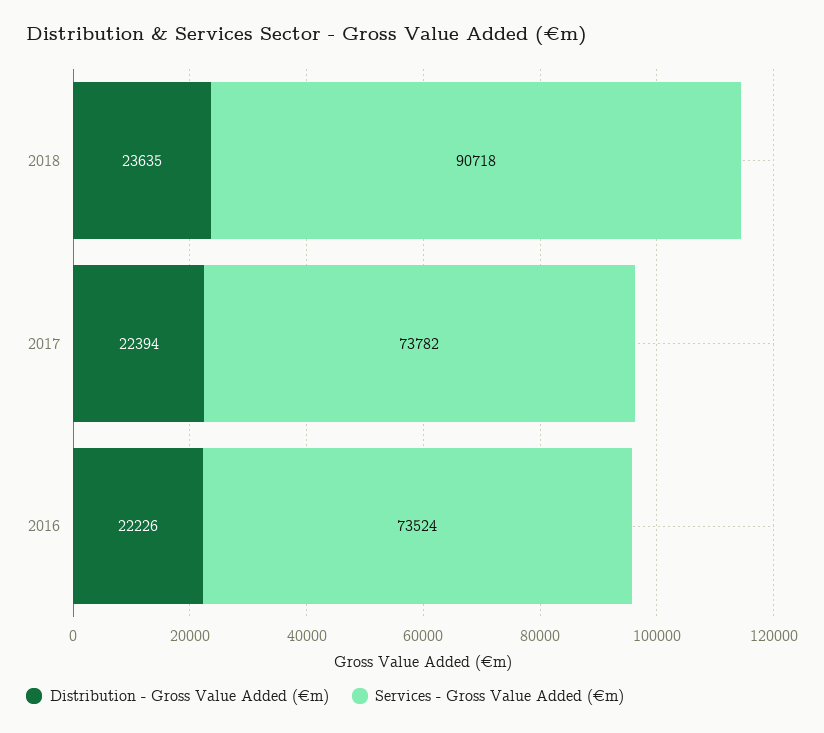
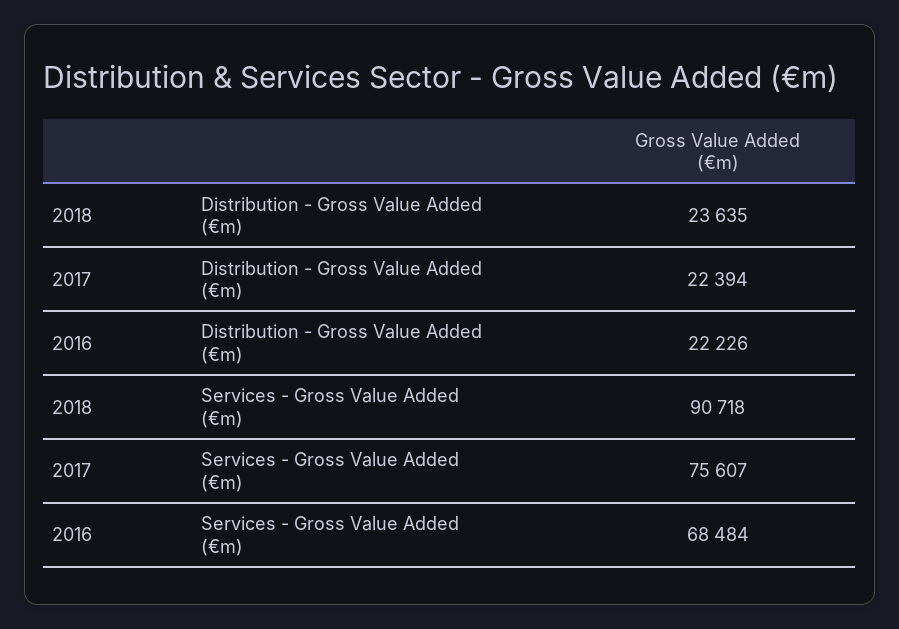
  {
    "Distribution - Gross Value Added (€m)": {
      "2018": 23635,
      "2017": 22394,
      "2016": 22226
    },
    "Services - Gross Value Added (€m)": {
      "2018": 90718,
-     "2017": 73782,
+     "2017": 75607,
-     "2016": 73524
+     "2016": 68484
    }
  }

